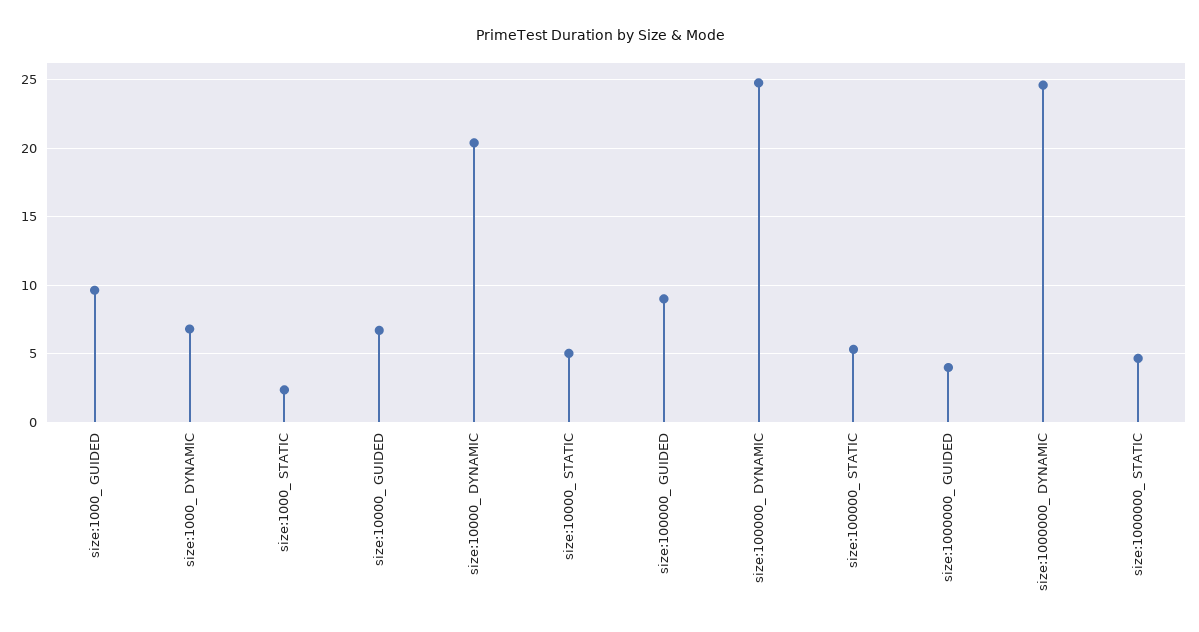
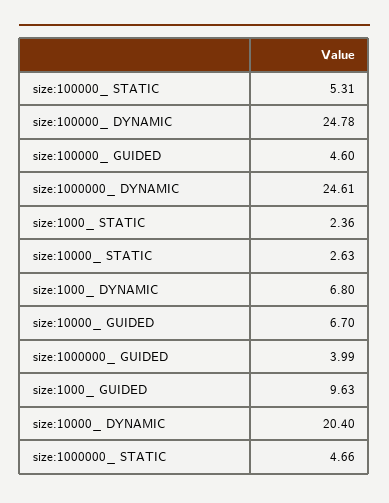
  {
    "size:1000_ GUIDED": 9.63,
    "size:1000_ DYNAMIC": 6.8,
    "size:1000_ STATIC": 2.36,
    "size:10000_ GUIDED": 6.7,
    "size:10000_ DYNAMIC": 20.4,
-   "size:10000_ STATIC": 5,
+   "size:10000_ STATIC": 2.63,
-   "size:100000_ GUIDED": 9,
+   "size:100000_ GUIDED": 4.6,
    "size:100000_ DYNAMIC": 24.78,
    "size:100000_ STATIC": 5.31,
    "size:1000000_ GUIDED": 3.99,
    "size:1000000_ DYNAMIC": 24.61,
    "size:1000000_ STATIC": 4.66
  }

